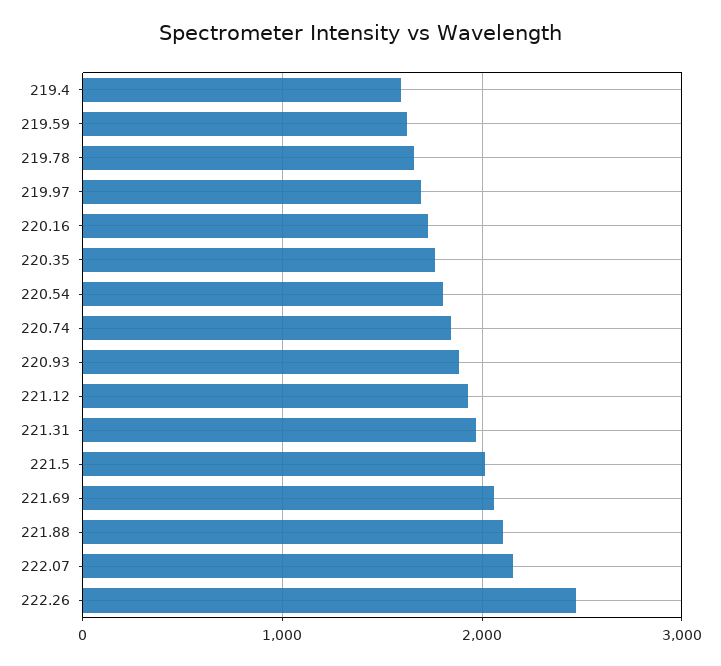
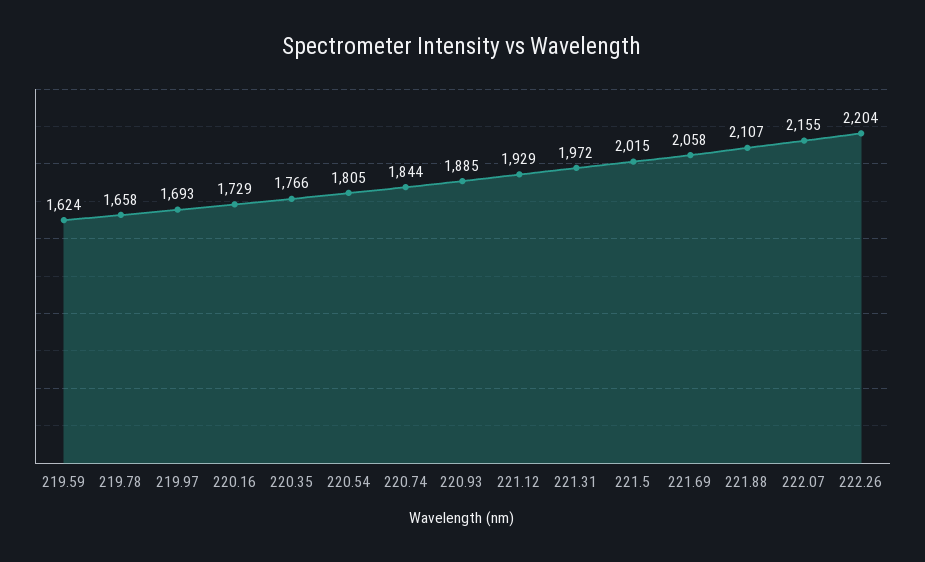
  {
-   "219.4": 1600,
    "219.59": 1624,
    "219.78": 1658,
    "219.97": 1693,
    "220.16": 1729,
    "220.35": 1766,
    "220.54": 1805,
    "220.74": 1844,
    "220.93": 1885,
    "221.12": 1929,
    "221.31": 1972,
    "221.5": 2015,
    "221.69": 2058,
    "221.88": 2107,
    "222.07": 2155,
-   "222.26": 2500
+   "222.26": 2204
  }

